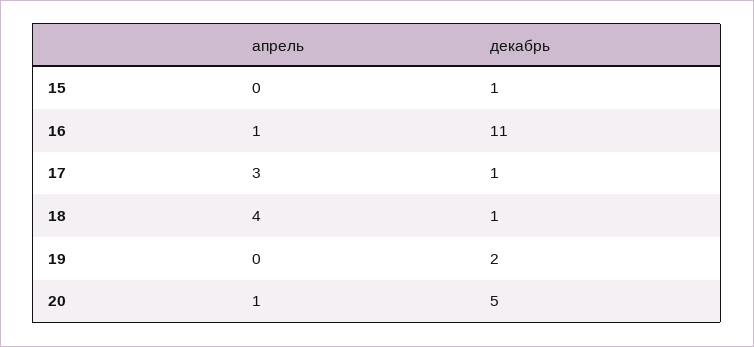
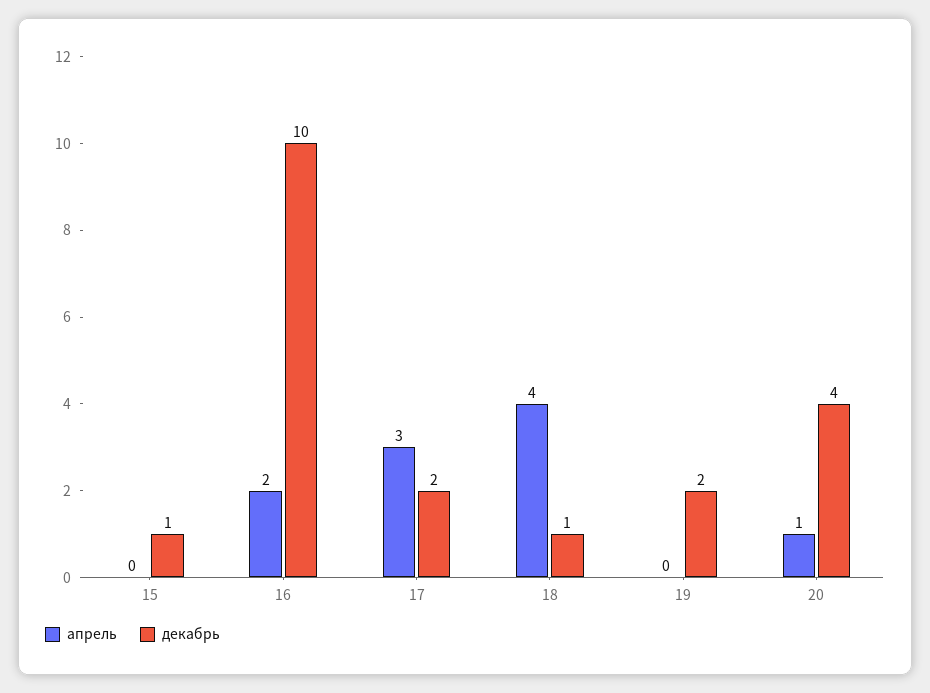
  {
    "апрель": {
      "15": 0,
-     "16": 1,
+     "16": 2,
      "17": 3,
      "18": 4,
      "19": 0,
      "20": 1
    },
    "декабрь": {
      "15": 1,
-     "16": 11,
+     "16": 10,
-     "17": 1,
+     "17": 2,
      "18": 1,
      "19": 2,
-     "20": 5
+     "20": 4
    }
  }

